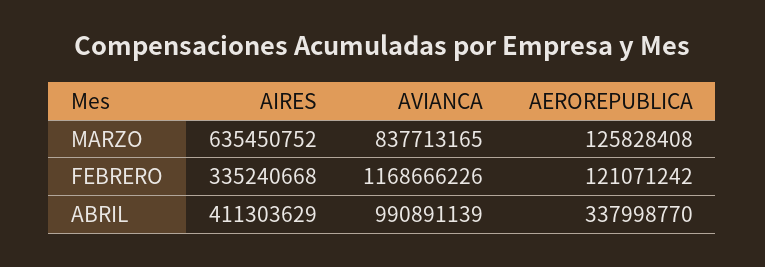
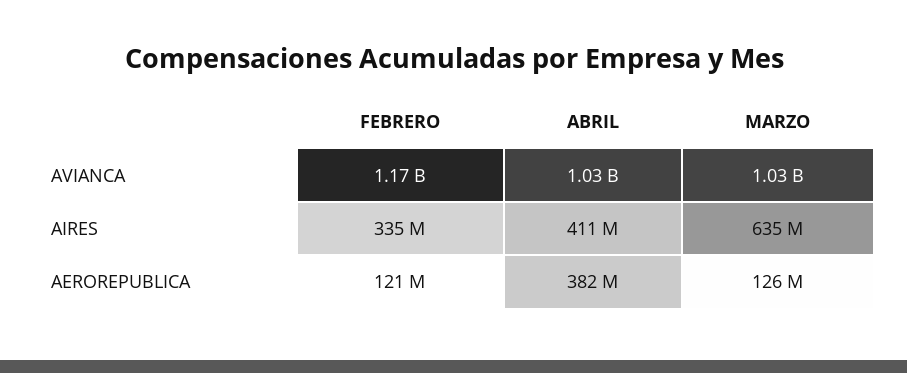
  {
    "AIRES": {
      "MARZO": 635450752,
      "FEBRERO": 335240668,
      "ABRIL": 411303629
    },
    "AVIANCA": {
-     "MARZO": 837713165,
+     "MARZO": 1030000000,
      "FEBRERO": 1168666226,
-     "ABRIL": 990891139
+     "ABRIL": 1030000000
    },
    "AEROREPUBLICA": {
      "MARZO": 125828408,
      "FEBRERO": 121071242,
-     "ABRIL": 337998770
+     "ABRIL": 382000000
    }
  }

